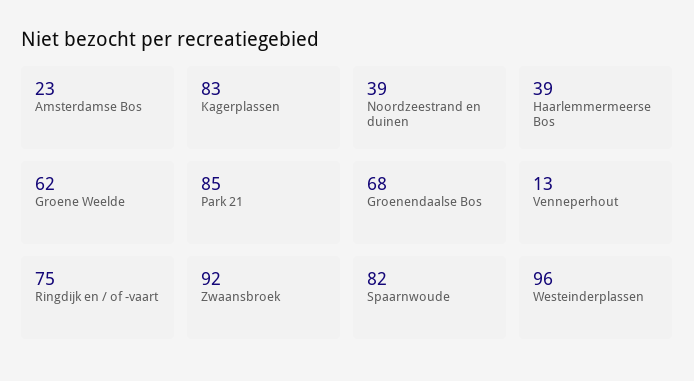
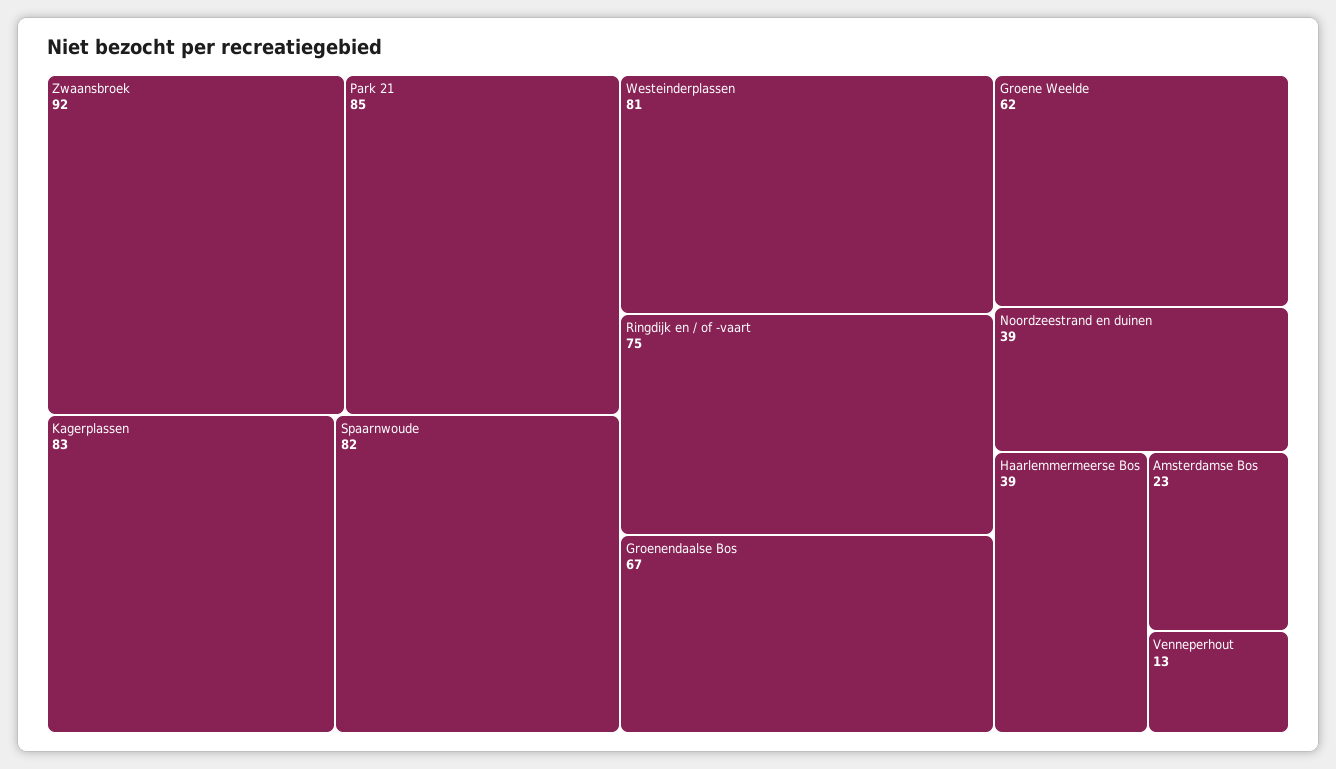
  {
    "Amsterdamse Bos": 23,
    "Kagerplassen": 83,
    "Noordzeestrand en duinen": 39,
    "Haarlemmermeerse Bos": 39,
    "Groene Weelde": 62,
    "Park 21": 85,
-   "Groenendaalse Bos": 68,
+   "Groenendaalse Bos": 67,
    "Venneperhout": 13,
    "Ringdijk en / of -vaart": 75,
    "Zwaansbroek": 92,
    "Spaarnwoude": 82,
-   "Westeinderplassen": 96
+   "Westeinderplassen": 81
  }

